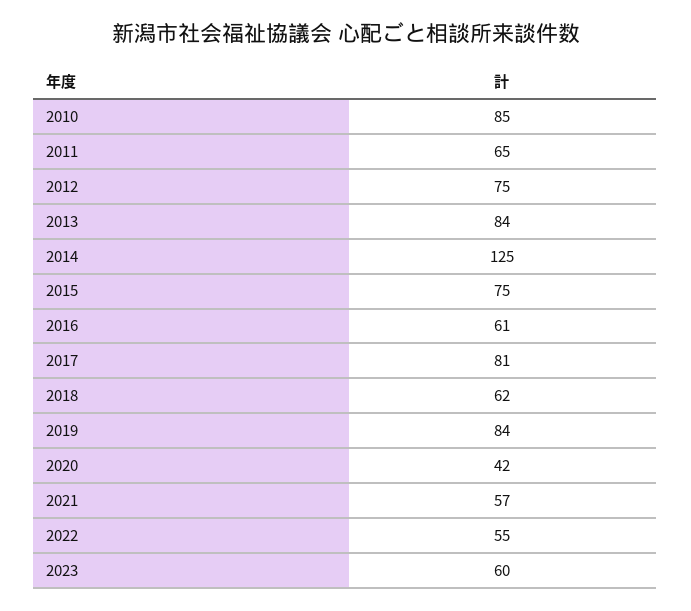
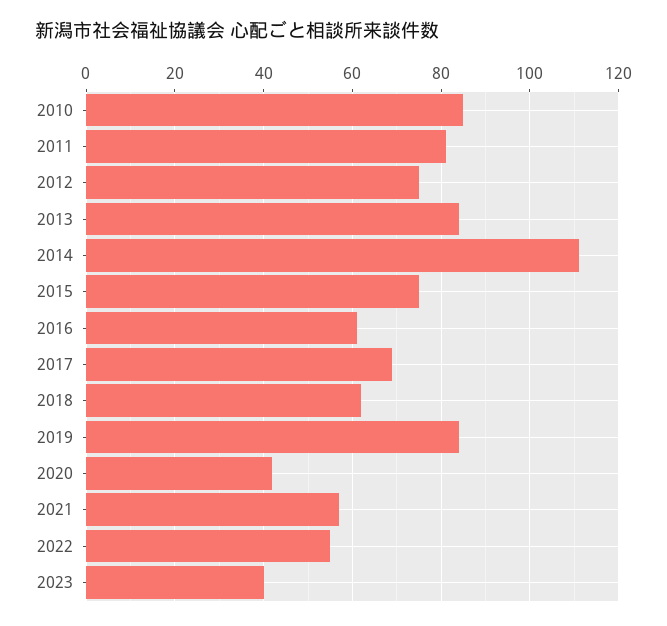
  {
    "2010": 85,
-   "2011": 65,
+   "2011": 80,
    "2012": 75,
    "2013": 84,
-   "2014": 125,
+   "2014": 110,
    "2015": 75,
    "2016": 61,
-   "2017": 81,
+   "2017": 70,
    "2018": 62,
    "2019": 84,
    "2020": 42,
    "2021": 57,
    "2022": 55,
-   "2023": 60
+   "2023": 40
  }

